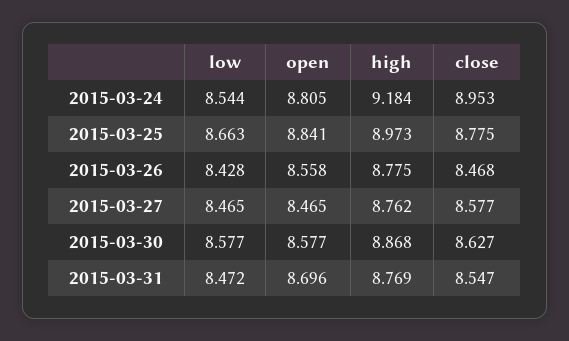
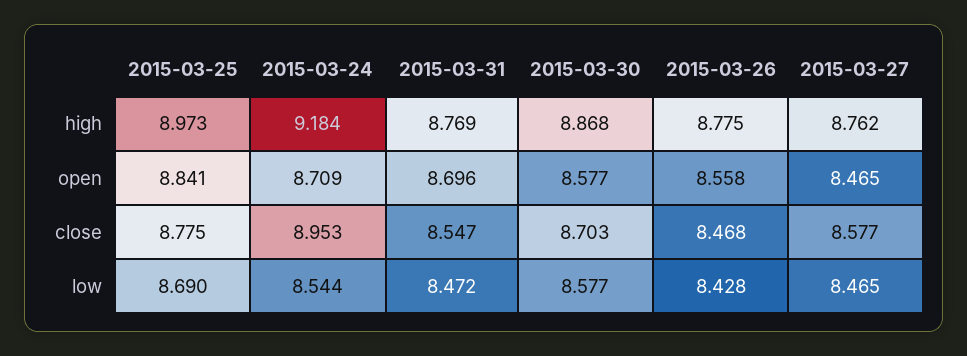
  {
    "low": {
      "2015-03-24": 8.544,
-     "2015-03-25": 8.663,
+     "2015-03-25": 8.69,
      "2015-03-26": 8.428,
      "2015-03-27": 8.465,
      "2015-03-30": 8.577,
      "2015-03-31": 8.472
    },
    "open": {
-     "2015-03-24": 8.805,
+     "2015-03-24": 8.709,
      "2015-03-25": 8.841,
      "2015-03-26": 8.558,
      "2015-03-27": 8.465,
      "2015-03-30": 8.577,
      "2015-03-31": 8.696
    },
    "high": {
      "2015-03-24": 9.184,
      "2015-03-25": 8.973,
      "2015-03-26": 8.775,
      "2015-03-27": 8.762,
      "2015-03-30": 8.868,
      "2015-03-31": 8.769
    },
    "close": {
      "2015-03-24": 8.953,
      "2015-03-25": 8.775,
      "2015-03-26": 8.468,
      "2015-03-27": 8.577,
-     "2015-03-30": 8.627,
+     "2015-03-30": 8.703,
      "2015-03-31": 8.547
    }
  }

